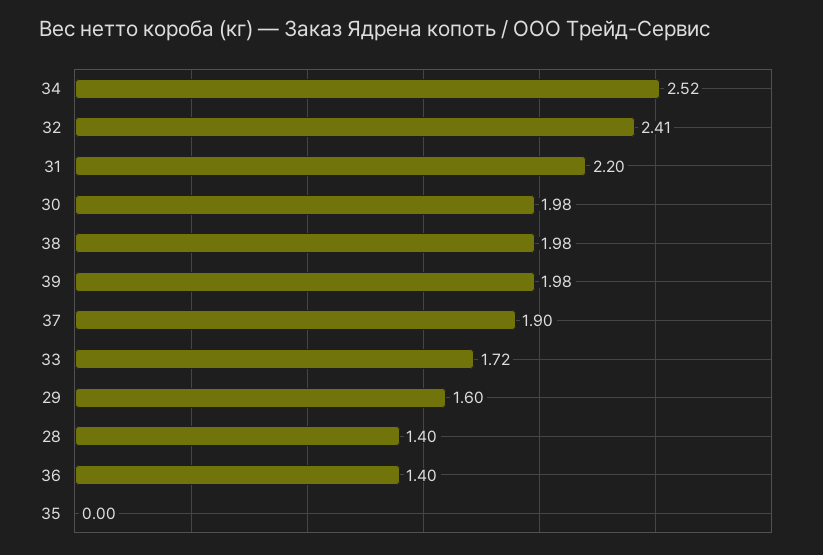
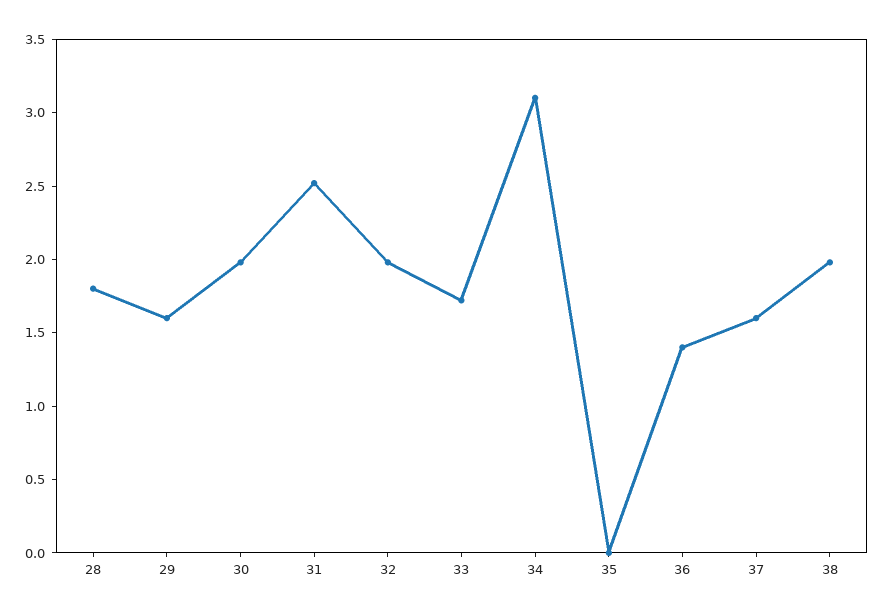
  {
-   "34": 2.52,
+   "34": 3.1,
-   "32": 2.41,
+   "32": 2,
-   "31": 2.2,
+   "31": 2.5,
    "30": 1.98,
    "38": 1.98,
-   "39": 1.98,
-   "37": 1.9,
+   "37": 1.6,
    "33": 1.72,
    "29": 1.6,
-   "28": 1.4,
+   "28": 1.8,
    "36": 1.4,
    "35": 0
  }

